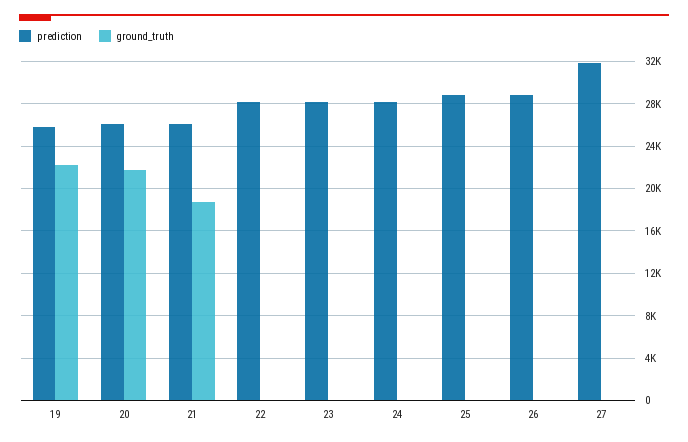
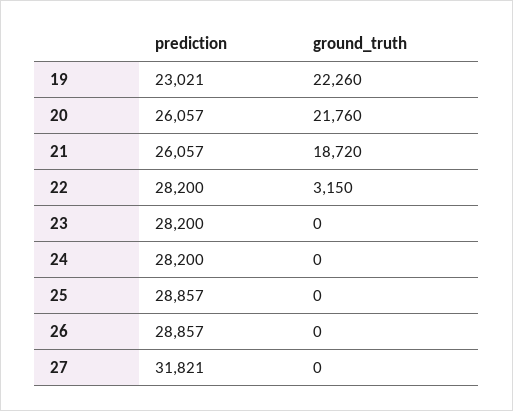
  {
    "prediction": {
-     "19": 26000,
+     "19": 23021,
      "20": 26057,
      "21": 26057,
      "22": 28200,
      "23": 28200,
      "24": 28200,
      "25": 28857,
      "26": 28857,
      "27": 31821
    },
    "ground_truth": {
      "19": 22260,
      "20": 21760,
      "21": 18720,
-     "22": 0,
+     "22": 3150,
      "23": 0,
      "24": 0,
      "25": 0,
      "26": 0,
      "27": 0
    }
  }

